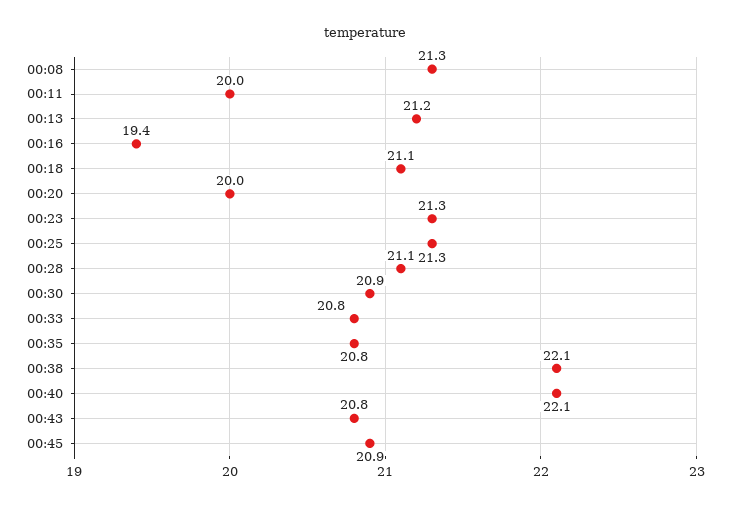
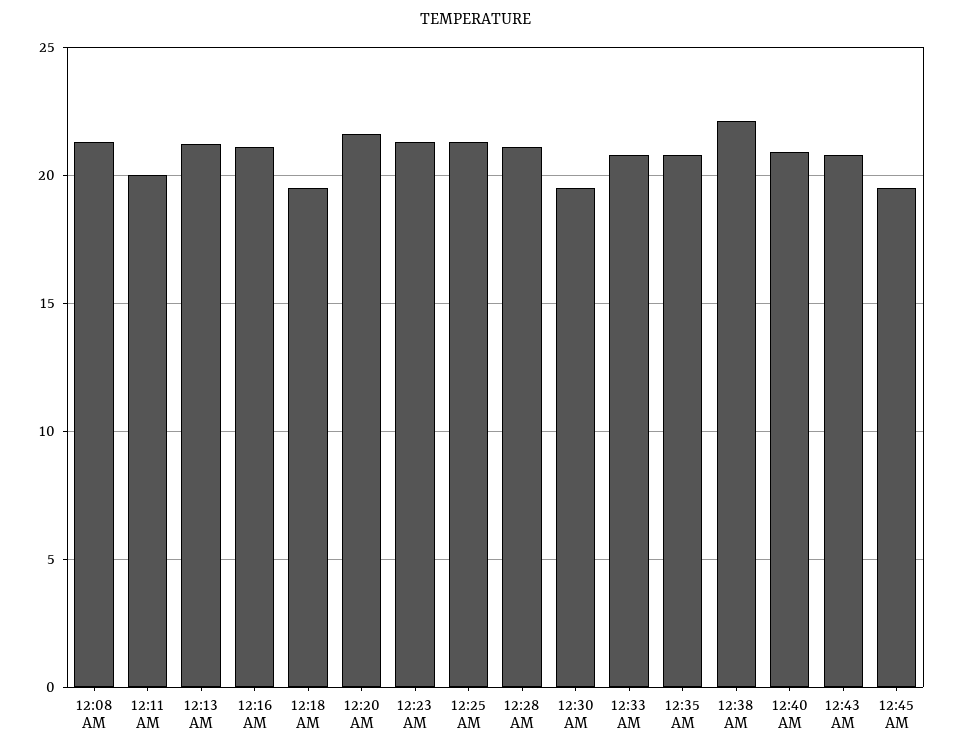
  {
    "00:08": 21.3,
    "00:11": 20,
    "00:13": 21.2,
-   "00:16": 19.4,
+   "00:16": 21,
-   "00:18": 21.1,
+   "00:18": 19.5,
-   "00:20": 20,
+   "00:20": 21.5,
    "00:23": 21.3,
    "00:25": 21.3,
    "00:28": 21.1,
-   "00:30": 20.9,
+   "00:30": 19.5,
    "00:33": 20.8,
    "00:35": 20.8,
    "00:38": 22.1,
-   "00:40": 22.1,
+   "00:40": 21,
    "00:43": 20.8,
-   "00:45": 20.9
+   "00:45": 19.5
  }

